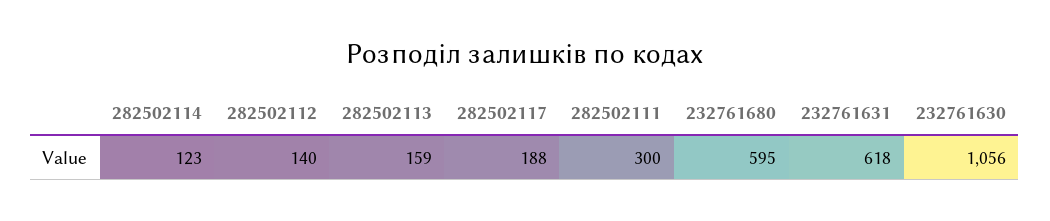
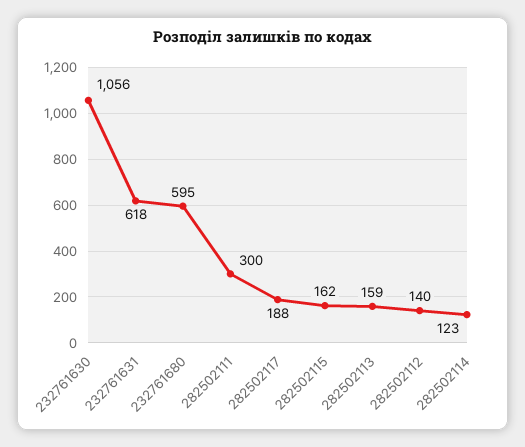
  {
    "282502114": 123,
    "282502112": 140,
    "282502113": 159,
    "282502117": 188,
    "282502111": 300,
    "232761680": 595,
    "232761631": 618,
-   "232761630": 1056
+   "232761630": 1056,
+   "282502115": 162
  }

